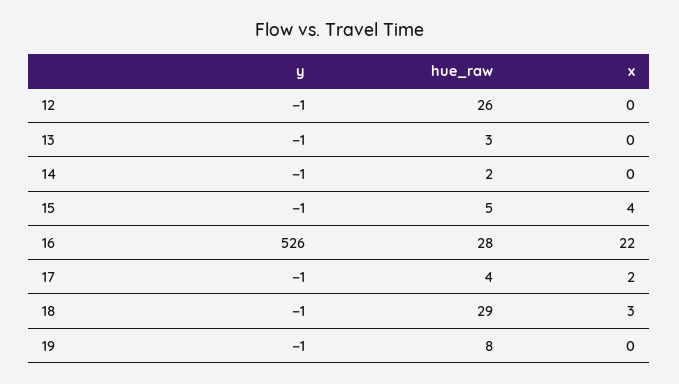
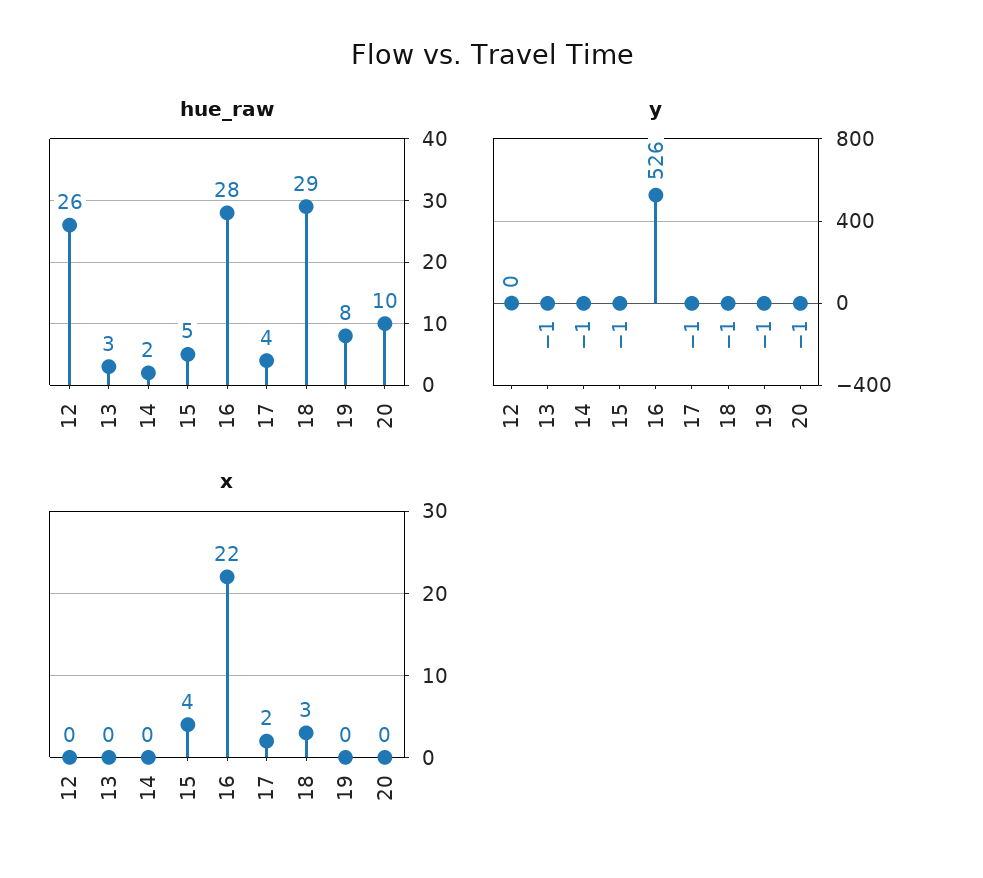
  {
    "y": {
-     "12": -1,
+     "12": 0,
      "13": -1,
      "14": -1,
      "15": -1,
      "16": 526,
      "17": -1,
      "18": -1,
-     "19": -1
+     "19": -1,
+     "20": -1
    },
    "hue_raw": {
      "12": 26,
      "13": 3,
      "14": 2,
      "15": 5,
      "16": 28,
      "17": 4,
      "18": 29,
-     "19": 8
+     "19": 8,
+     "20": 10
    },
    "x": {
      "12": 0,
      "13": 0,
      "14": 0,
      "15": 4,
      "16": 22,
      "17": 2,
      "18": 3,
-     "19": 0
+     "19": 0,
+     "20": 0
    }
  }

